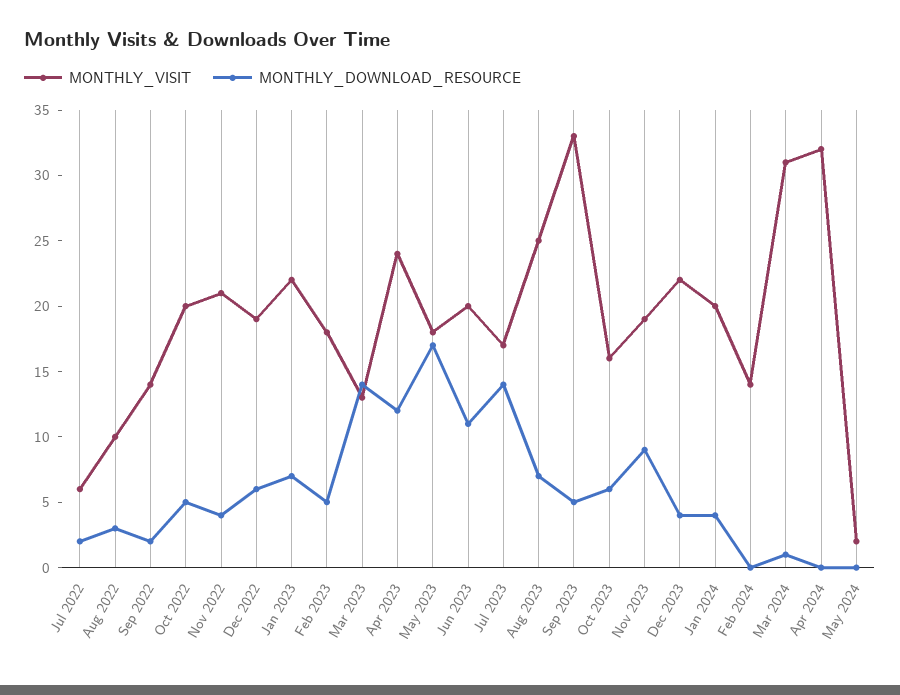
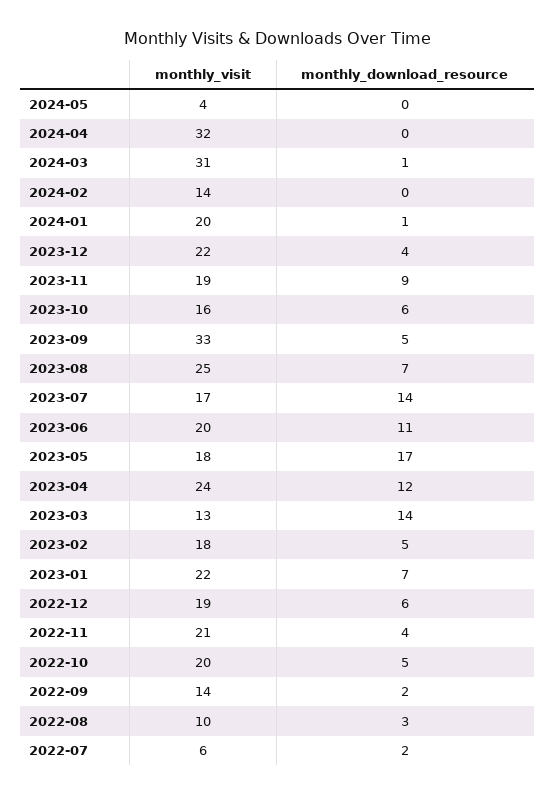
  {
    "MONTHLY_VISIT": {
      "Jul 2022": 6,
      "Aug 2022": 10,
      "Sep 2022": 14,
      "Oct 2022": 20,
      "Nov 2022": 21,
      "Dec 2022": 19,
      "Jan 2023": 22,
      "Feb 2023": 18,
      "Mar 2023": 13,
      "Apr 2023": 24,
      "May 2023": 18,
      "Jun 2023": 20,
      "Jul 2023": 17,
      "Aug 2023": 25,
      "Sep 2023": 33,
      "Oct 2023": 16,
      "Nov 2023": 19,
      "Dec 2023": 22,
      "Jan 2024": 20,
      "Feb 2024": 14,
      "Mar 2024": 31,
      "Apr 2024": 32,
-     "May 2024": 2
+     "May 2024": 4
    },
    "MONTHLY_DOWNLOAD_RESOURCE": {
      "Jul 2022": 2,
      "Aug 2022": 3,
      "Sep 2022": 2,
      "Oct 2022": 5,
      "Nov 2022": 4,
      "Dec 2022": 6,
      "Jan 2023": 7,
      "Feb 2023": 5,
      "Mar 2023": 14,
      "Apr 2023": 12,
      "May 2023": 17,
      "Jun 2023": 11,
      "Jul 2023": 14,
      "Aug 2023": 7,
      "Sep 2023": 5,
      "Oct 2023": 6,
      "Nov 2023": 9,
      "Dec 2023": 4,
-     "Jan 2024": 4,
+     "Jan 2024": 1,
      "Feb 2024": 0,
      "Mar 2024": 1,
      "Apr 2024": 0,
      "May 2024": 0
    }
  }

